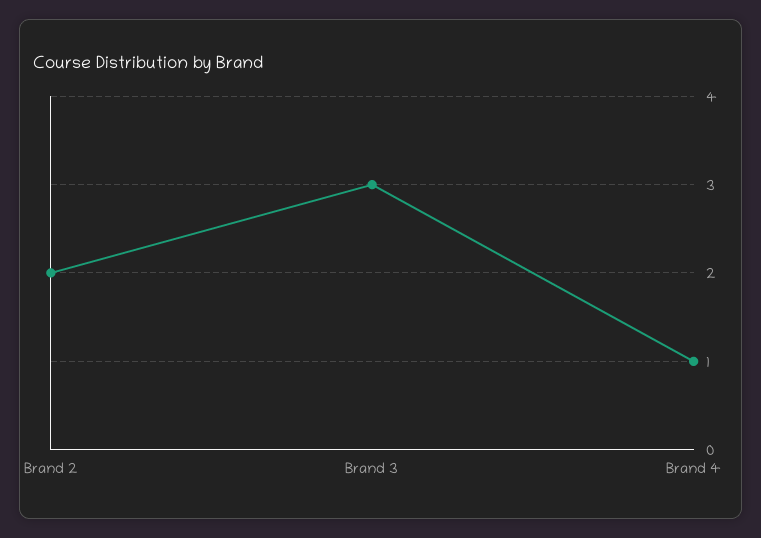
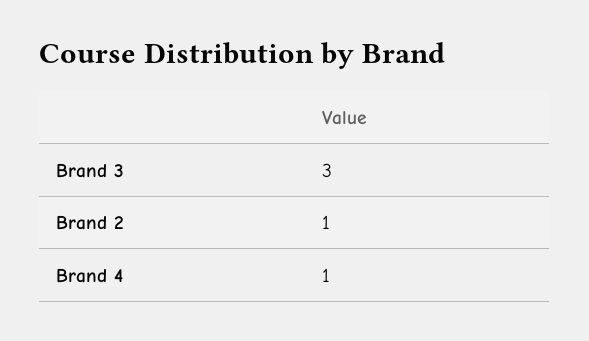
  {
-   "Brand 2": 2,
+   "Brand 2": 1,
    "Brand 3": 3,
    "Brand 4": 1
  }

